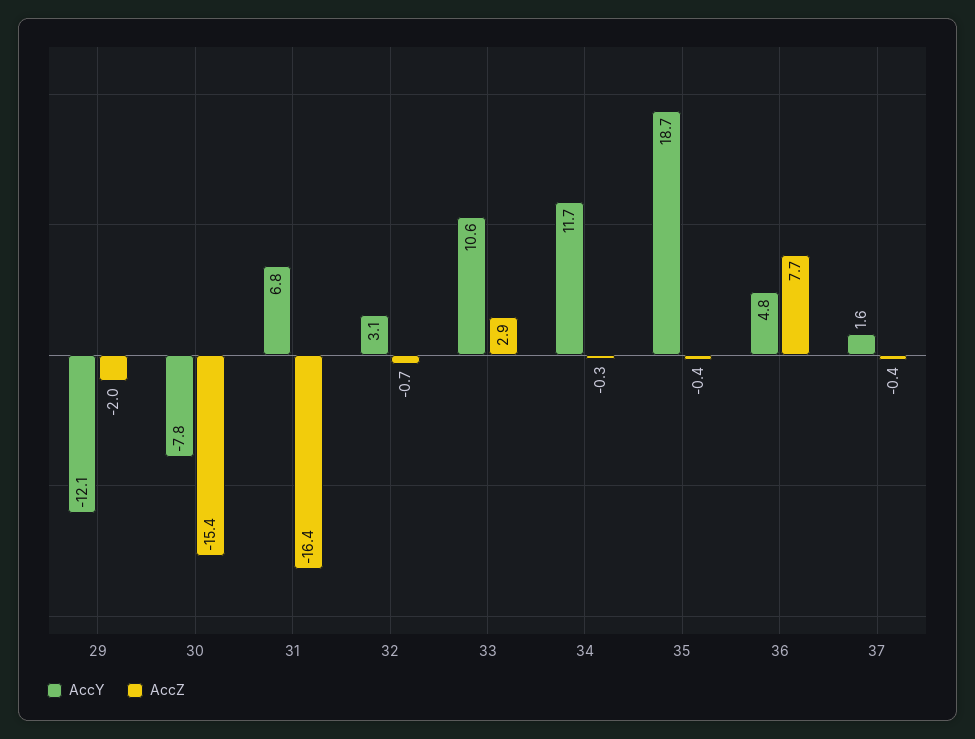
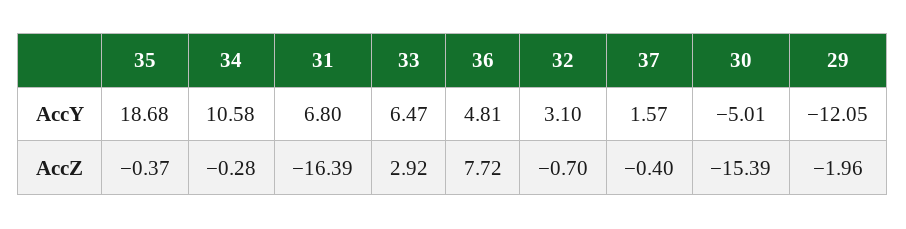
  {
    "AccY": {
      "29": -12.05,
-     "30": -7.8,
+     "30": -5.01,
      "31": 6.8,
      "32": 3.1,
-     "33": 10.6,
+     "33": 6.47,
-     "34": 11.7,
+     "34": 10.58,
      "35": 18.68,
      "36": 4.81,
      "37": 1.57
    },
    "AccZ": {
      "29": -1.96,
      "30": -15.39,
      "31": -16.39,
      "32": -0.7,
      "33": 2.92,
      "34": -0.28,
      "35": -0.37,
      "36": 7.72,
      "37": -0.4
    }
  }

